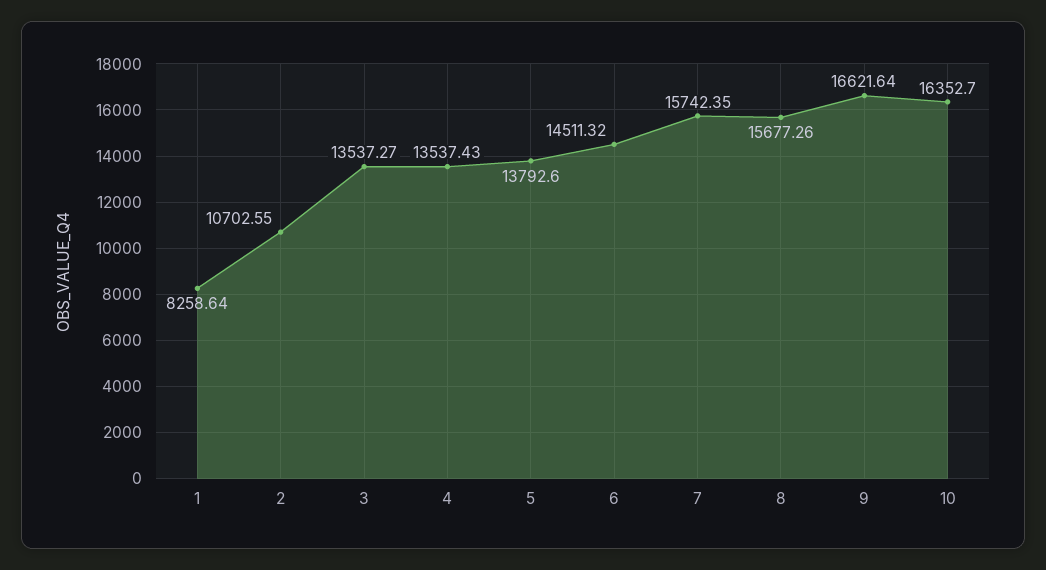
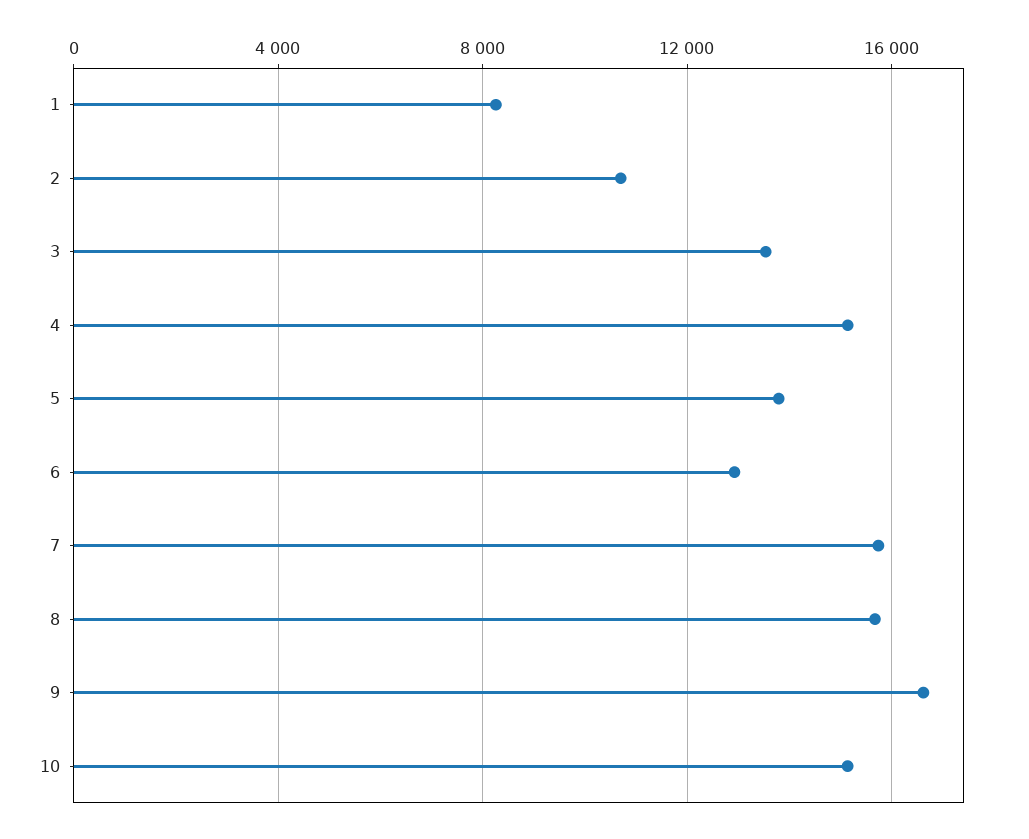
  {
    "1": 8258.64,
    "2": 10702.55,
    "3": 13537.27,
-   "4": 13537.43,
+   "4": 15000,
    "5": 13792.6,
-   "6": 14511.32,
+   "6": 13000,
    "7": 15742.35,
    "8": 15677.26,
    "9": 16621.64,
-   "10": 16352.7
+   "10": 15000
  }

